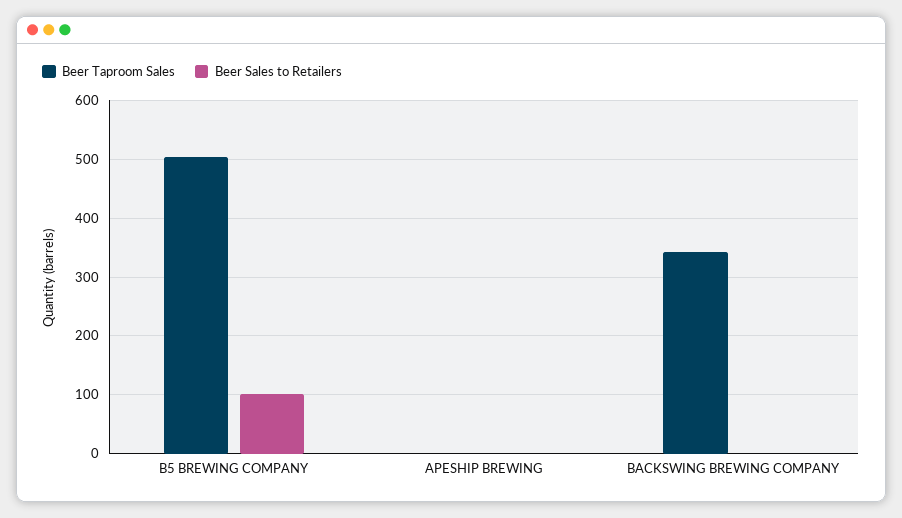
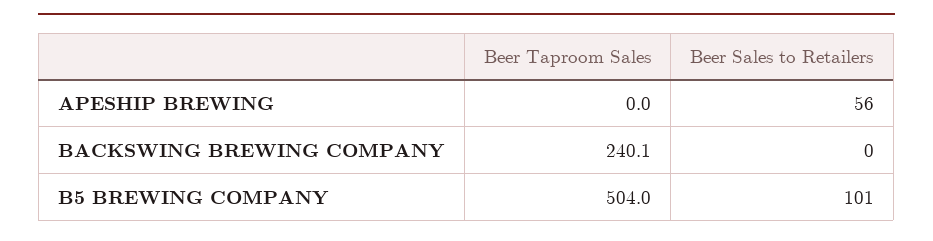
  {
    "Beer Taproom Sales": {
      "B5 BREWING COMPANY": 504,
      "APESHIP BREWING": 0,
-     "BACKSWING BREWING COMPANY": 340
+     "BACKSWING BREWING COMPANY": 240.1
    },
    "Beer Sales to Retailers": {
      "B5 BREWING COMPANY": 101,
-     "APESHIP BREWING": 0,
+     "APESHIP BREWING": 56,
      "BACKSWING BREWING COMPANY": 0
    }
  }

